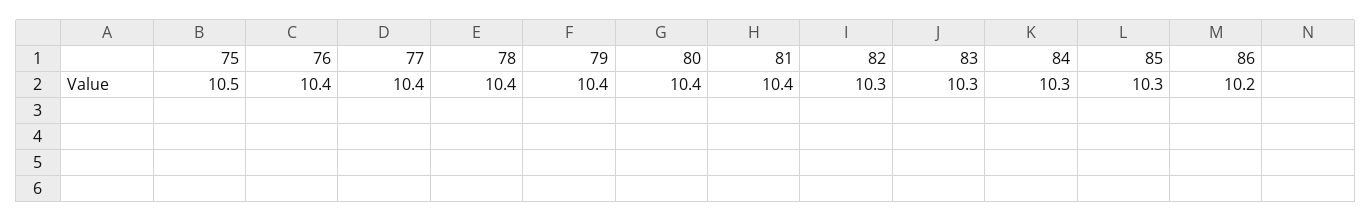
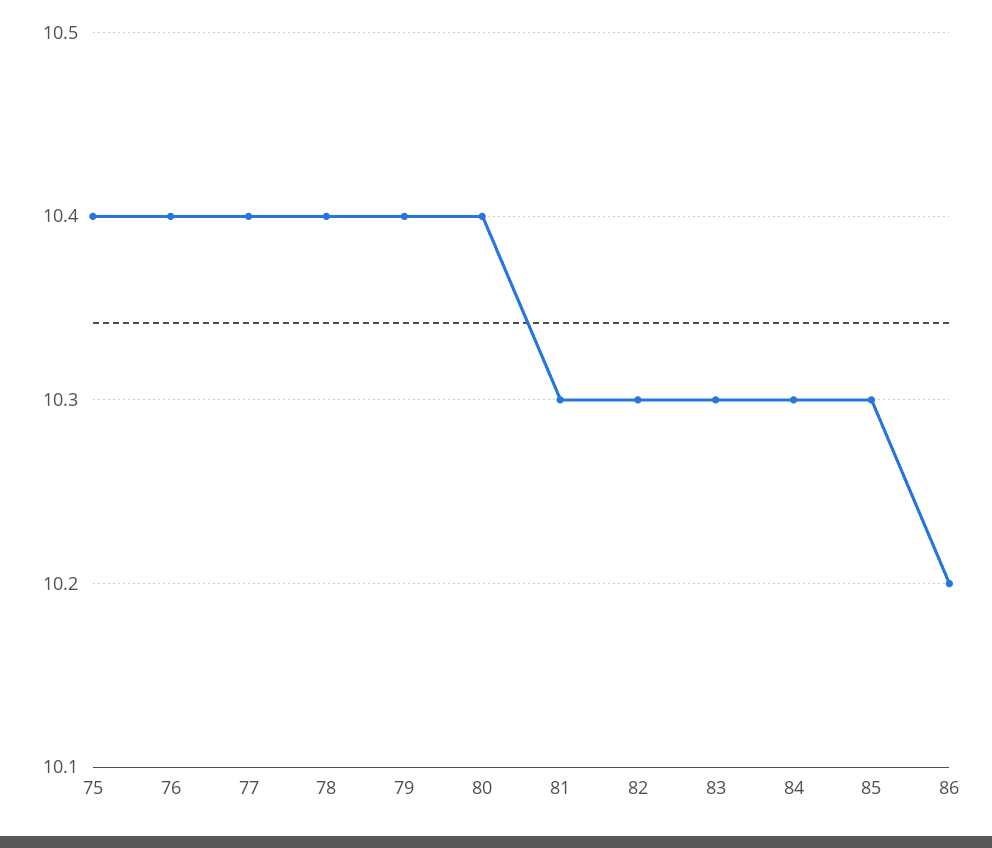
  {
-   "75": 10.5,
+   "75": 10.4,
    "76": 10.4,
    "77": 10.4,
    "78": 10.4,
    "79": 10.4,
    "80": 10.4,
-   "81": 10.4,
+   "81": 10.3,
    "82": 10.3,
    "83": 10.3,
    "84": 10.3,
    "85": 10.3,
    "86": 10.2
  }

